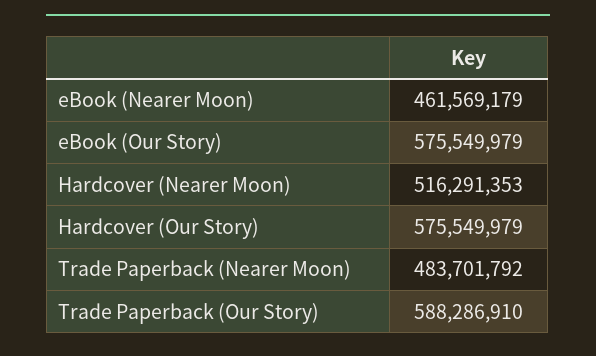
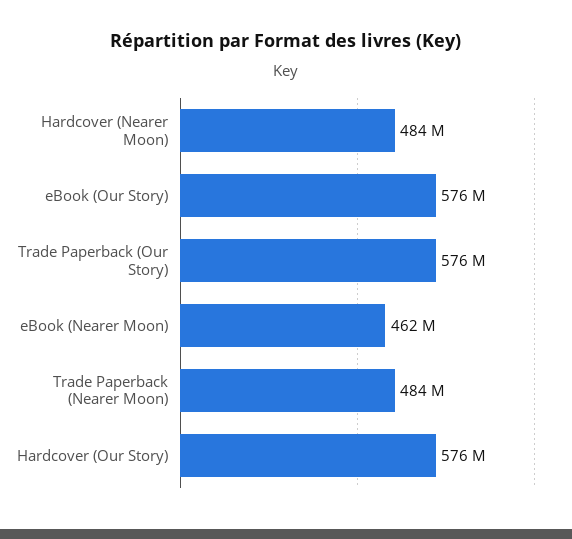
  {
    "eBook (Nearer Moon)": 461569179,
    "eBook (Our Story)": 575549979,
-   "Hardcover (Nearer Moon)": 516291353,
+   "Hardcover (Nearer Moon)": 484000000,
    "Hardcover (Our Story)": 575549979,
    "Trade Paperback (Nearer Moon)": 483701792,
-   "Trade Paperback (Our Story)": 588286910
+   "Trade Paperback (Our Story)": 576000000
  }

